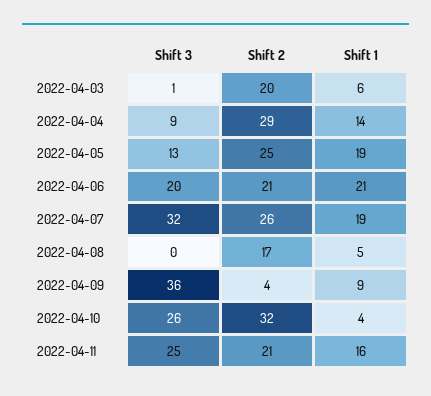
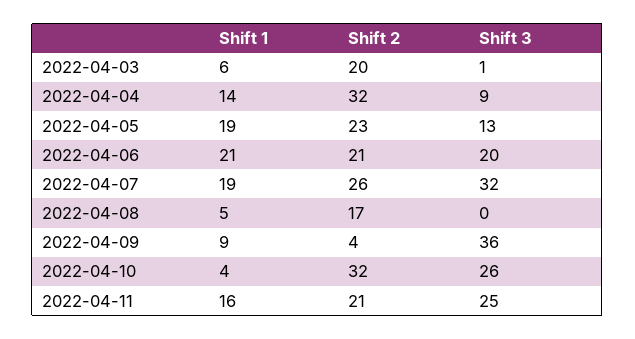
  {
    "Shift 3": {
      "2022-04-03": 1,
      "2022-04-04": 9,
      "2022-04-05": 13,
      "2022-04-06": 20,
      "2022-04-07": 32,
      "2022-04-08": 0,
      "2022-04-09": 36,
      "2022-04-10": 26,
      "2022-04-11": 25
    },
    "Shift 2": {
      "2022-04-03": 20,
-     "2022-04-04": 29,
+     "2022-04-04": 32,
-     "2022-04-05": 25,
+     "2022-04-05": 23,
      "2022-04-06": 21,
      "2022-04-07": 26,
      "2022-04-08": 17,
      "2022-04-09": 4,
      "2022-04-10": 32,
      "2022-04-11": 21
    },
    "Shift 1": {
      "2022-04-03": 6,
      "2022-04-04": 14,
      "2022-04-05": 19,
      "2022-04-06": 21,
      "2022-04-07": 19,
      "2022-04-08": 5,
      "2022-04-09": 9,
      "2022-04-10": 4,
      "2022-04-11": 16
    }
  }

